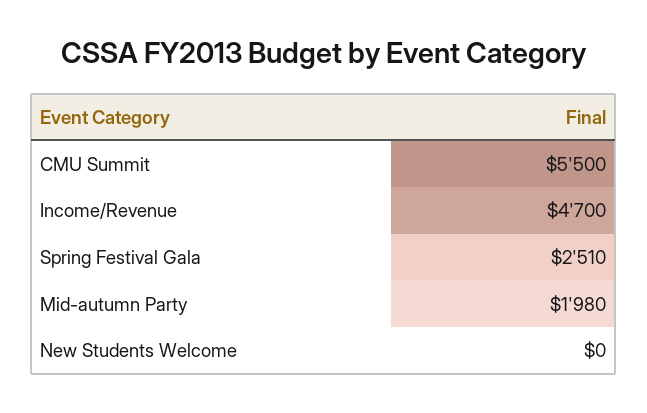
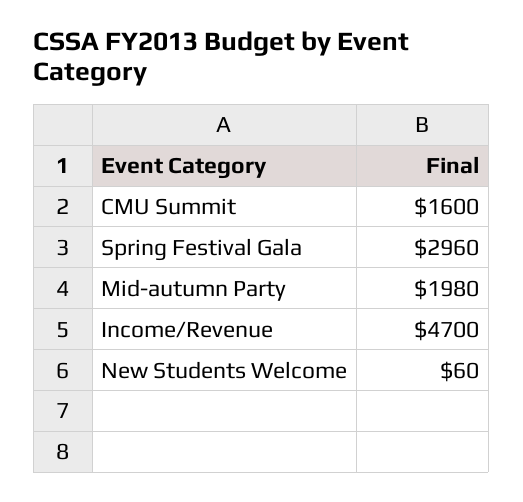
  {
-   "CMU Summit": 5500,
+   "CMU Summit": 1600,
    "Income/Revenue": 4700,
-   "Spring Festival Gala": 2510,
+   "Spring Festival Gala": 2960,
    "Mid-autumn Party": 1980,
-   "New Students Welcome": 0
+   "New Students Welcome": 60
  }

